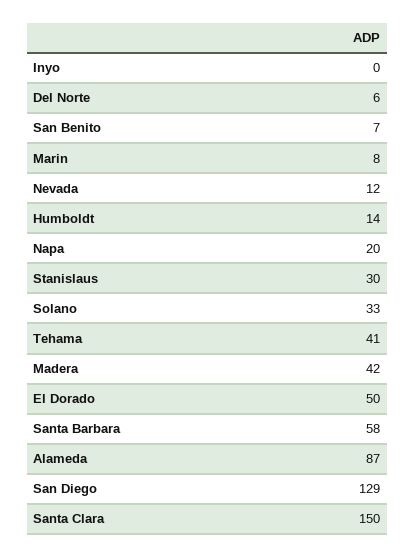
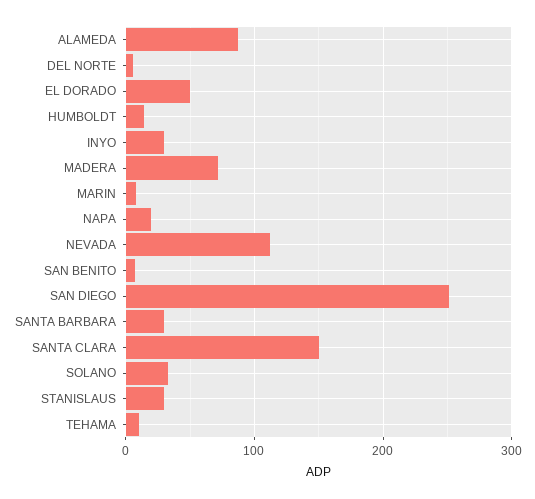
  {
-   "Inyo": 0,
+   "Inyo": 30,
    "Del Norte": 6,
    "San Benito": 7,
    "Marin": 8,
-   "Nevada": 12,
+   "Nevada": 110,
    "Humboldt": 14,
    "Napa": 20,
    "Stanislaus": 30,
    "Solano": 33,
-   "Tehama": 41,
+   "Tehama": 10,
-   "Madera": 42,
+   "Madera": 70,
    "El Dorado": 50,
-   "Santa Barbara": 58,
+   "Santa Barbara": 30,
    "Alameda": 87,
-   "San Diego": 129,
+   "San Diego": 250,
    "Santa Clara": 150
  }

